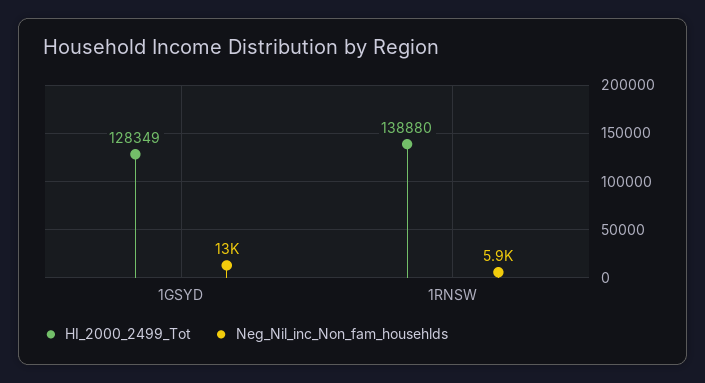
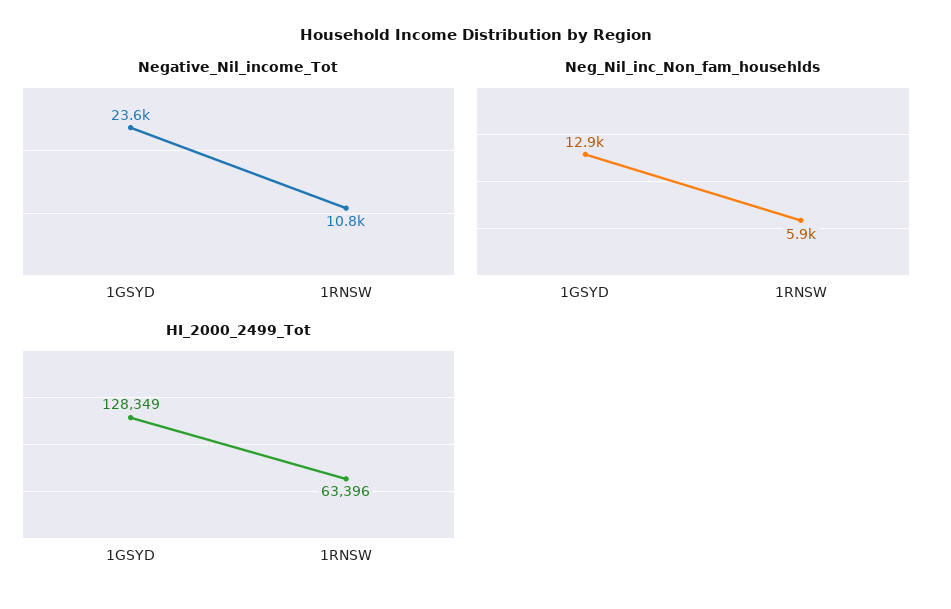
  {
    "HI_2000_2499_Tot": {
      "1GSYD": 128349,
-     "1RNSW": 138880
+     "1RNSW": 63396
    },
    "Neg_Nil_inc_Non_fam_househlds": {
      "1GSYD": 12900,
      "1RNSW": 5900
-   }
+   },
+   "Negative_Nil_income_Tot": {
+     "1GSYD": 23600,
+     "1RNSW": 10800
+   }
  }

